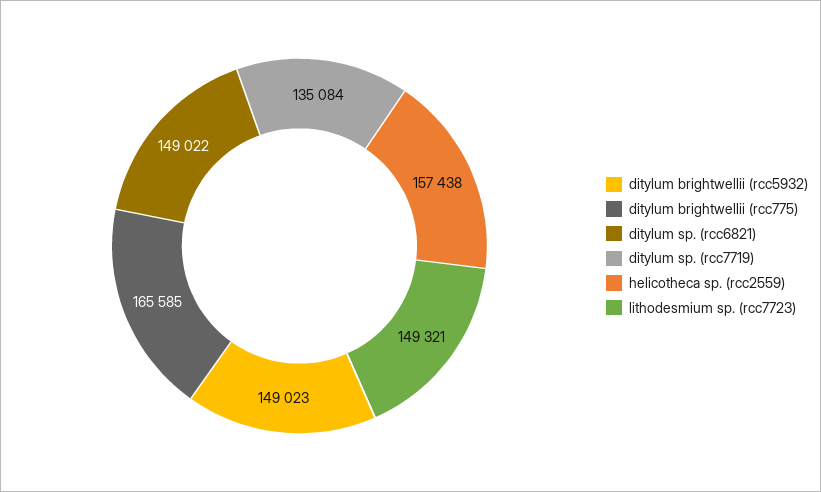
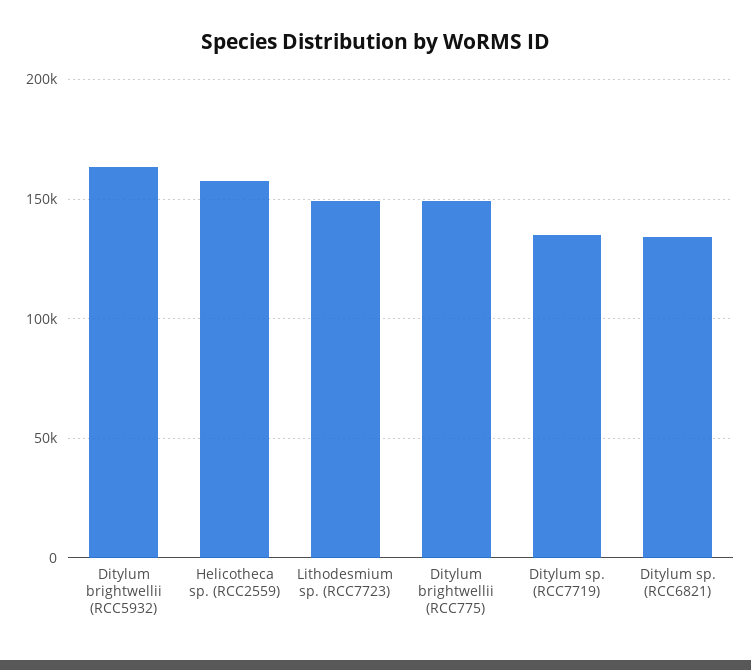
  {
-   "ditylum brightwellii (rcc5932)": 149023,
+   "ditylum brightwellii (rcc5932)": 165000,
-   "ditylum brightwellii (rcc775)": 165585,
+   "ditylum brightwellii (rcc775)": 150000,
-   "ditylum sp. (rcc6821)": 149022,
+   "ditylum sp. (rcc6821)": 135000,
    "ditylum sp. (rcc7719)": 135084,
    "helicotheca sp. (rcc2559)": 157438,
    "lithodesmium sp. (rcc7723)": 149321
  }

